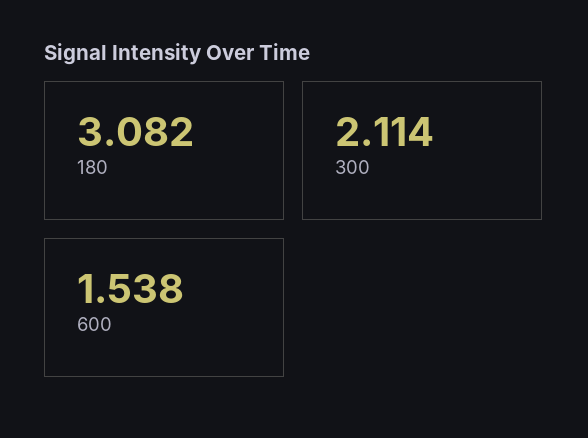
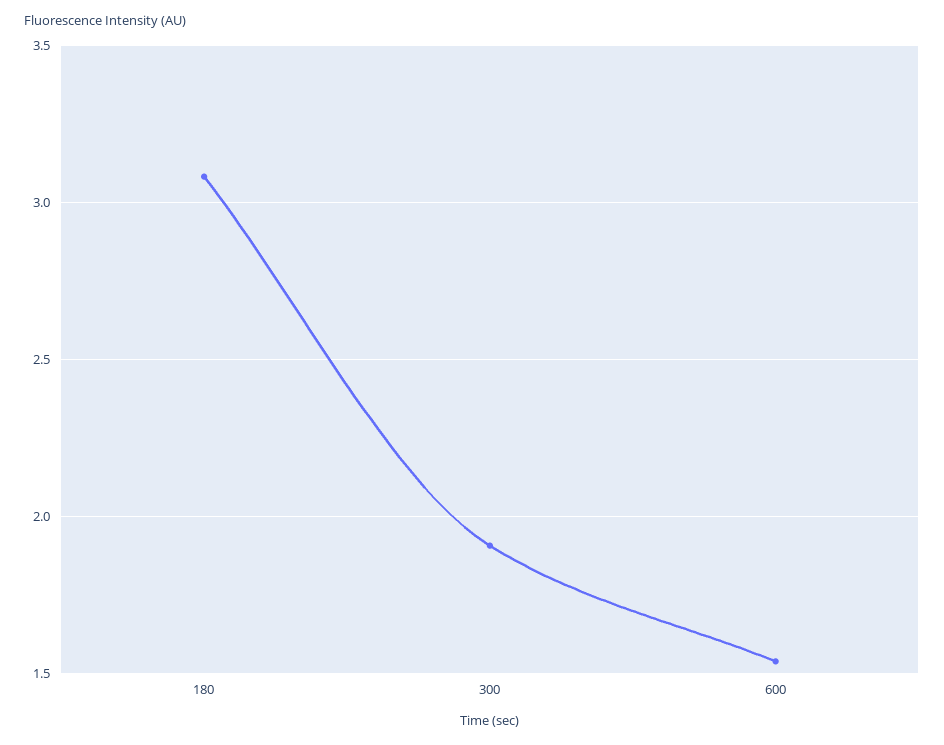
  {
    "180": 3.082,
-   "300": 2.114,
+   "300": 1.9,
    "600": 1.538
  }

